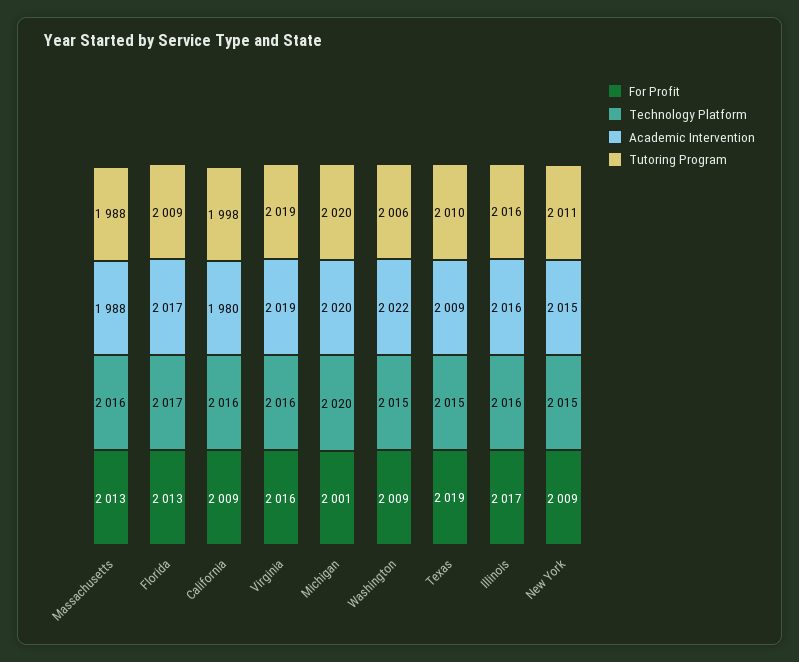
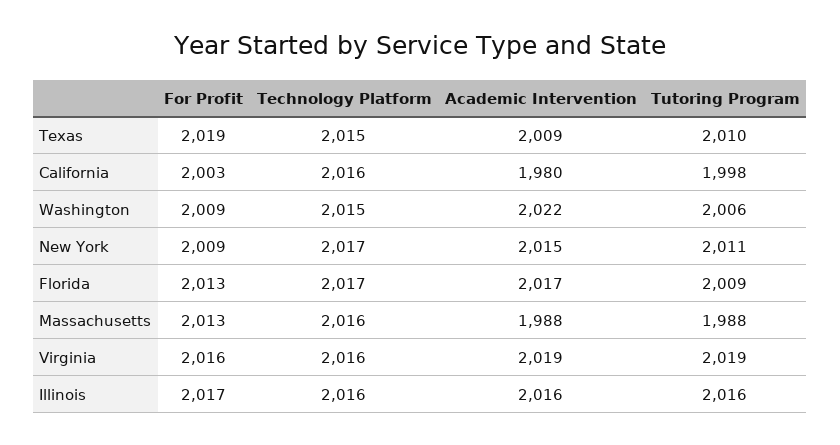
  {
    "For Profit": {
      "Massachusetts": 2013,
      "Florida": 2013,
-     "California": 2009,
+     "California": 2003,
      "Virginia": 2016,
-     "Michigan": 2001,
      "Washington": 2009,
      "Texas": 2019,
      "Illinois": 2017,
      "New York": 2009
    },
    "Technology Platform": {
      "Massachusetts": 2016,
      "Florida": 2017,
      "California": 2016,
      "Virginia": 2016,
-     "Michigan": 2020,
      "Washington": 2015,
      "Texas": 2015,
      "Illinois": 2016,
-     "New York": 2015
+     "New York": 2017
    },
    "Academic Intervention": {
      "Massachusetts": 1988,
      "Florida": 2017,
      "California": 1980,
      "Virginia": 2019,
-     "Michigan": 2020,
      "Washington": 2022,
      "Texas": 2009,
      "Illinois": 2016,
      "New York": 2015
    },
    "Tutoring Program": {
      "Massachusetts": 1988,
      "Florida": 2009,
      "California": 1998,
      "Virginia": 2019,
-     "Michigan": 2020,
      "Washington": 2006,
      "Texas": 2010,
      "Illinois": 2016,
      "New York": 2011
    }
  }

